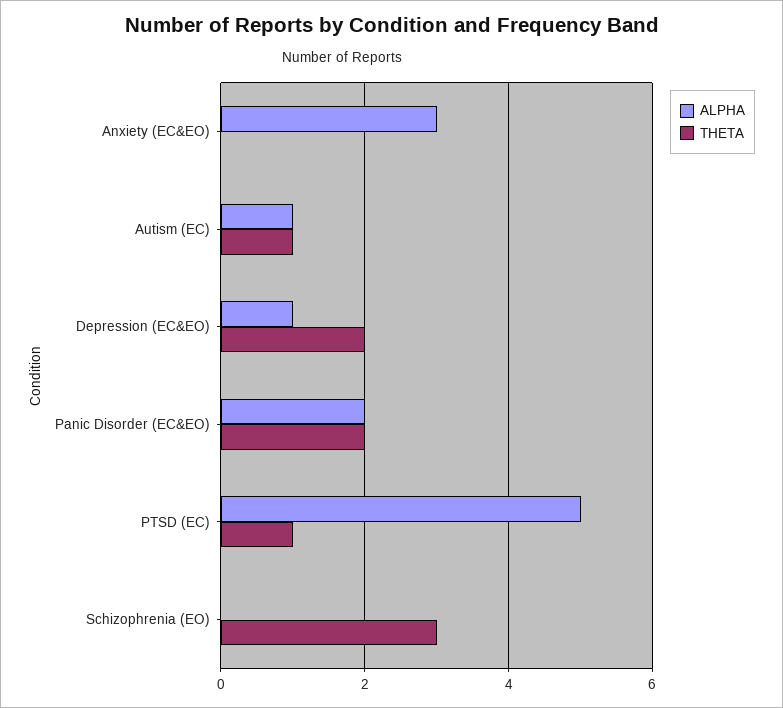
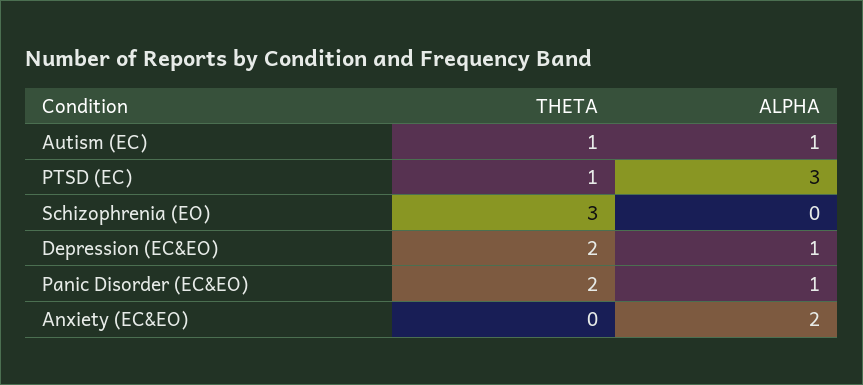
  {
    "ALPHA": {
-     "Anxiety (EC&EO)": 3,
+     "Anxiety (EC&EO)": 2,
      "Autism (EC)": 1,
      "Depression (EC&EO)": 1,
-     "Panic Disorder (EC&EO)": 2,
+     "Panic Disorder (EC&EO)": 1,
-     "PTSD (EC)": 5,
+     "PTSD (EC)": 3,
      "Schizophrenia (EO)": 0
    },
    "THETA": {
      "Anxiety (EC&EO)": 0,
      "Autism (EC)": 1,
      "Depression (EC&EO)": 2,
      "Panic Disorder (EC&EO)": 2,
      "PTSD (EC)": 1,
      "Schizophrenia (EO)": 3
    }
  }

